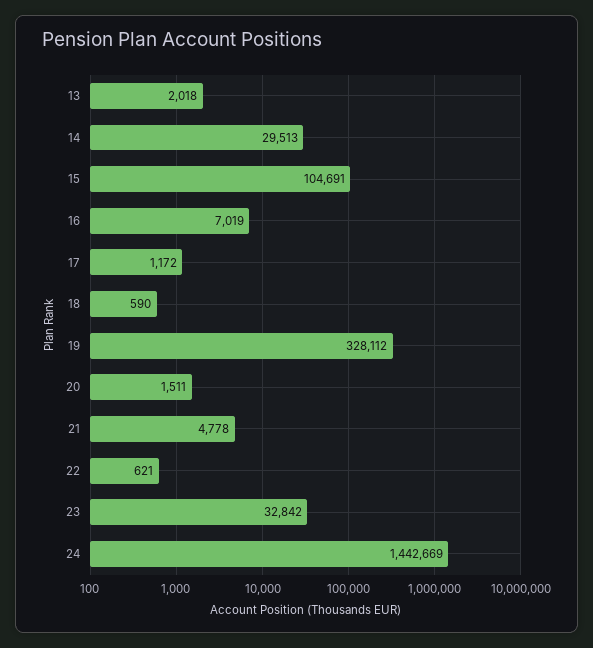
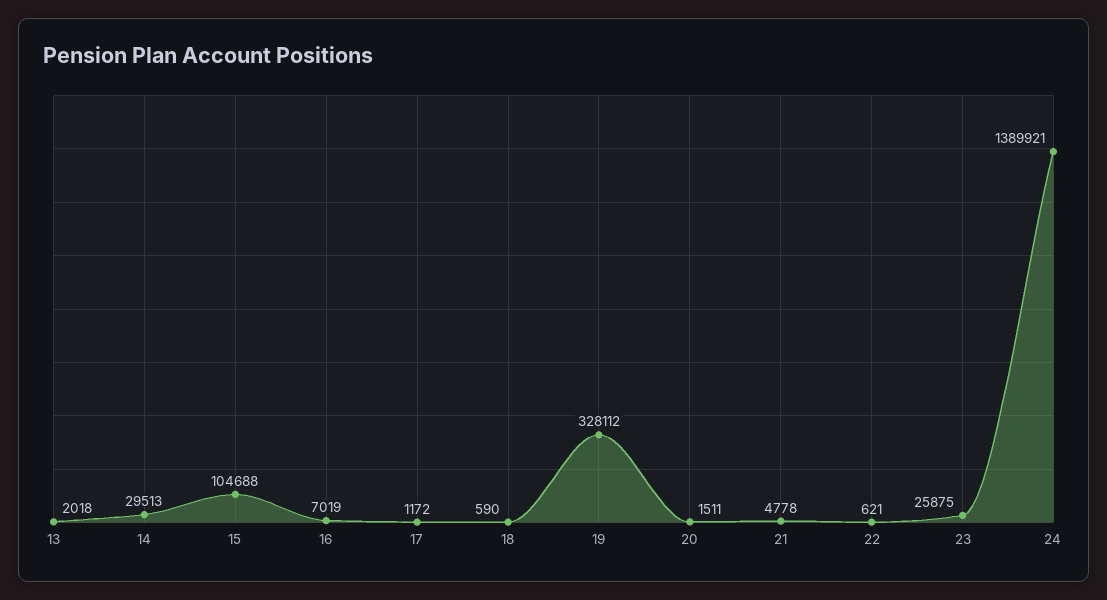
  {
    "13": 2018,
    "14": 29513,
-   "15": 104691,
+   "15": 104688,
    "16": 7019,
    "17": 1172,
    "18": 590,
    "19": 328112,
    "20": 1511,
    "21": 4778,
    "22": 621,
-   "23": 32842,
+   "23": 25875,
-   "24": 1442669
+   "24": 1389921
  }

